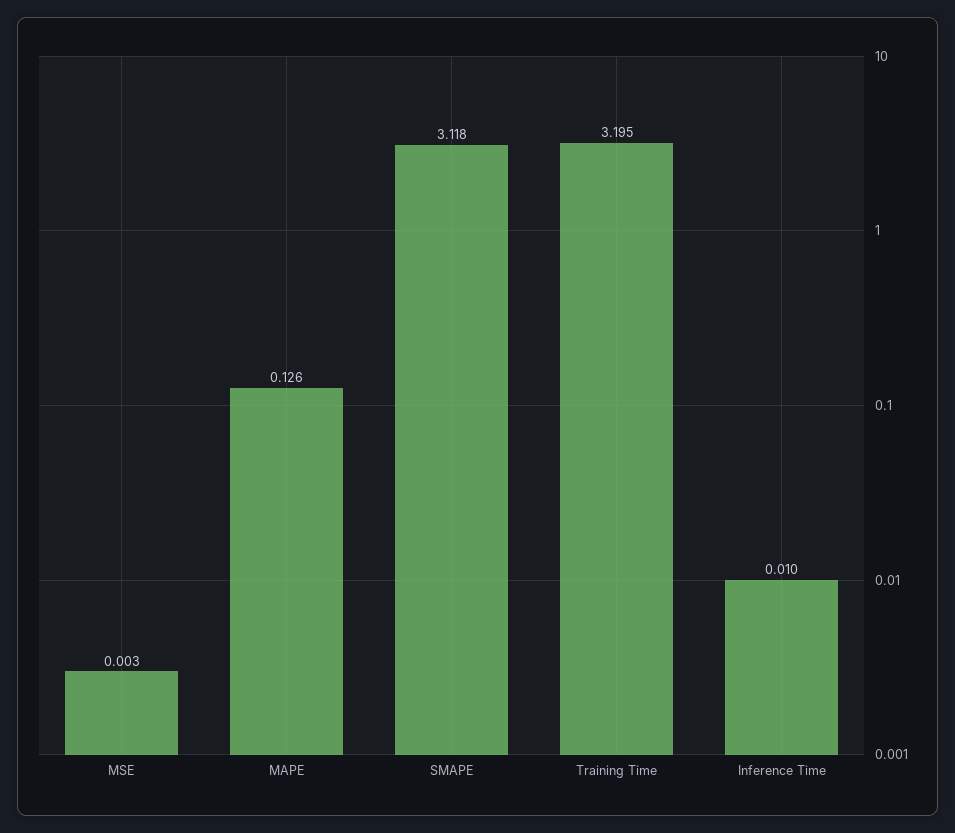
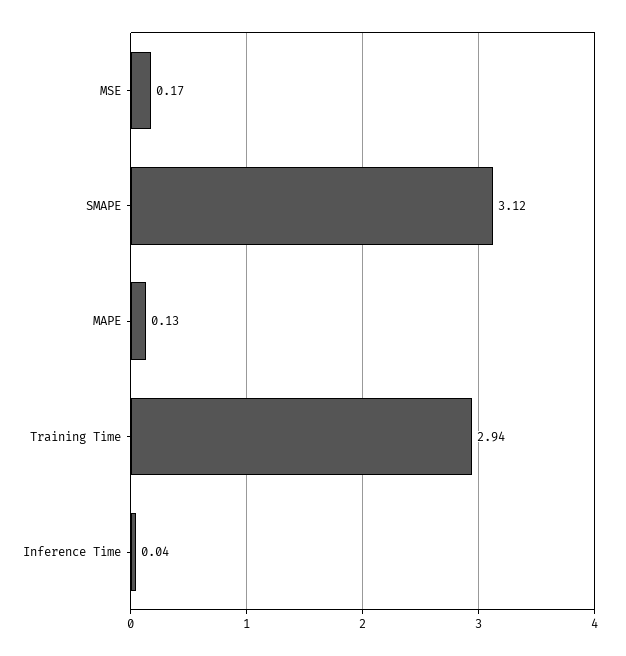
  {
-   "MSE": 0.003,
+   "MSE": 0.17,
    "MAPE": 0.126,
    "SMAPE": 3.118,
-   "Training Time": 3.195,
+   "Training Time": 2.94,
-   "Inference Time": 0.01
+   "Inference Time": 0.04
  }

